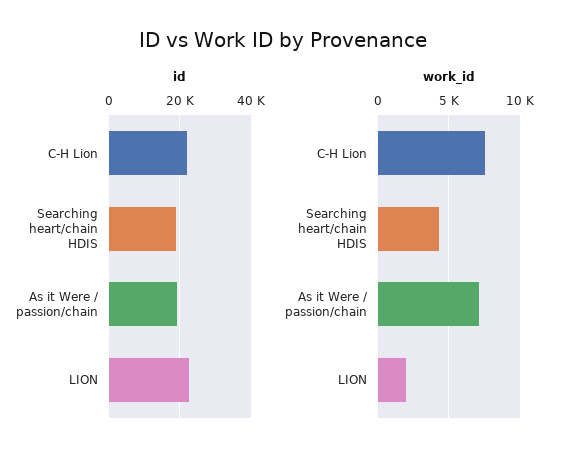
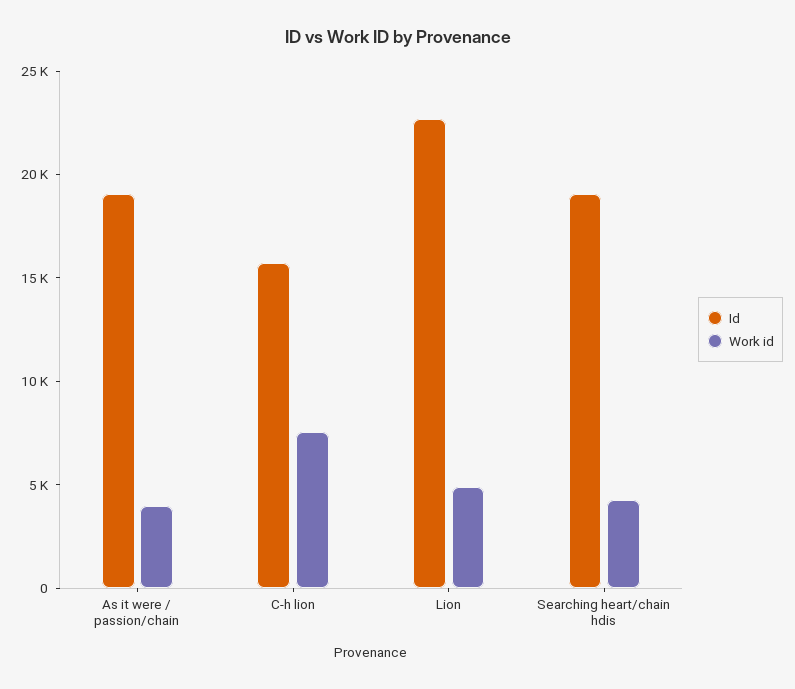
  {
    "id": {
-     "C-H Lion": 22000,
+     "C-H Lion": 16000,
      "Searching heart/chain HDIS": 19000,
      "As it Were / passion/chain": 19000,
      "LION": 23000
    },
    "work_id": {
      "C-H Lion": 7500,
      "Searching heart/chain HDIS": 4500,
-     "As it Were / passion/chain": 7000,
+     "As it Were / passion/chain": 4000,
-     "LION": 2000
+     "LION": 5000
    }
  }

